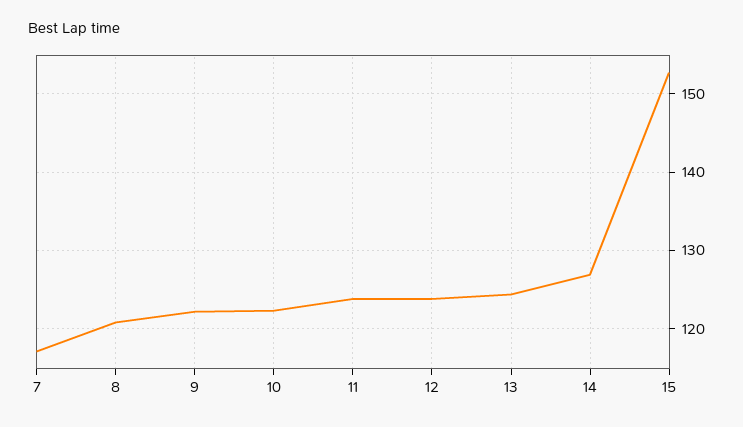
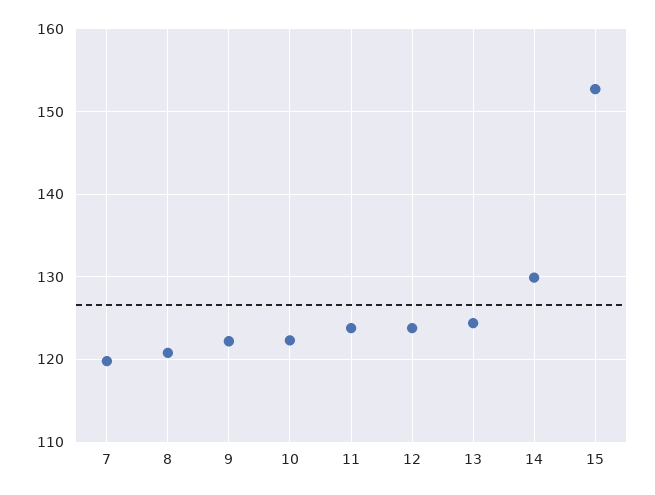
  {
-   "7": 117,
+   "7": 120,
    "8": 121,
    "9": 122,
    "10": 122,
    "11": 124,
    "12": 124,
    "13": 124,
-   "14": 127,
+   "14": 130,
    "15": 153
  }

